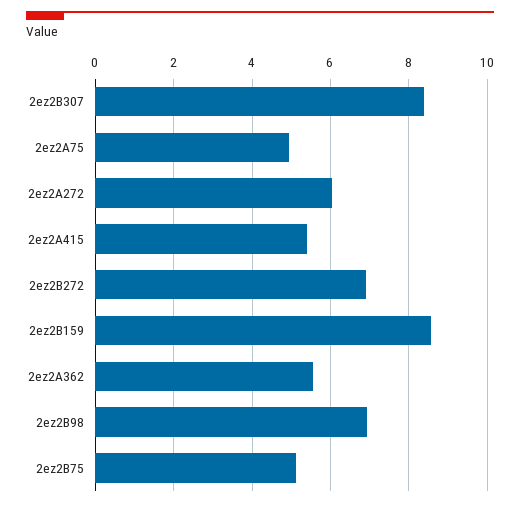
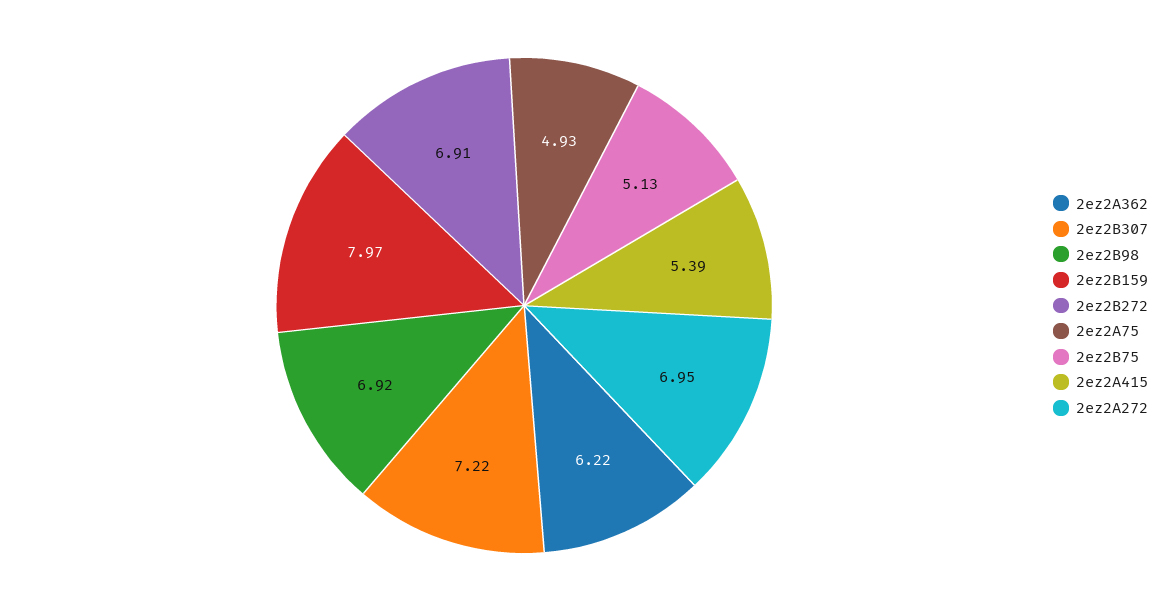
  {
-   "2ez2B307": 8.4,
+   "2ez2B307": 7.22,
    "2ez2A75": 4.93,
-   "2ez2A272": 6,
+   "2ez2A272": 6.95,
    "2ez2A415": 5.39,
    "2ez2B272": 6.91,
-   "2ez2B159": 8.6,
+   "2ez2B159": 7.97,
-   "2ez2A362": 5.6,
+   "2ez2A362": 6.22,
    "2ez2B98": 6.92,
    "2ez2B75": 5.13
  }

